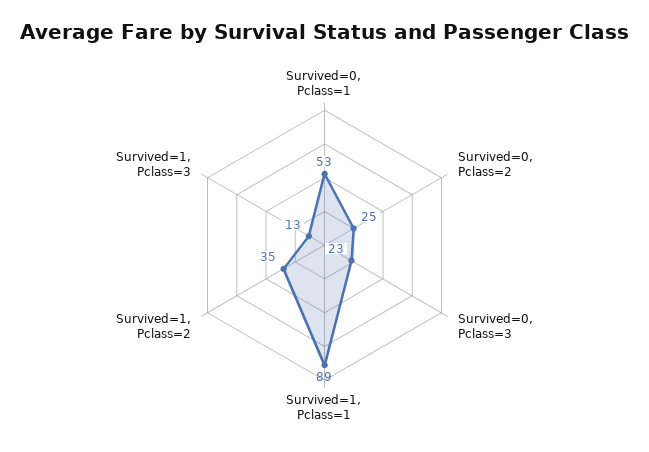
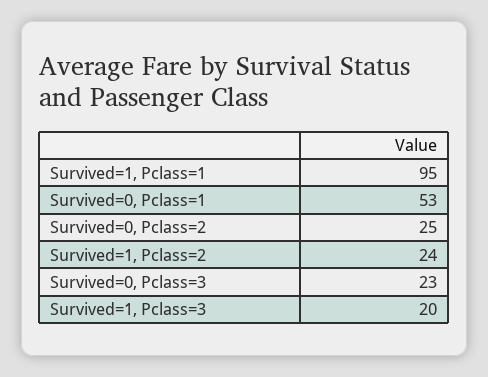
  {
    "Survived=0, Pclass=1": 53,
    "Survived=0, Pclass=2": 25,
    "Survived=0, Pclass=3": 23,
-   "Survived=1, Pclass=1": 89,
+   "Survived=1, Pclass=1": 95,
-   "Survived=1, Pclass=2": 35,
+   "Survived=1, Pclass=2": 24,
-   "Survived=1, Pclass=3": 13
+   "Survived=1, Pclass=3": 20
  }

